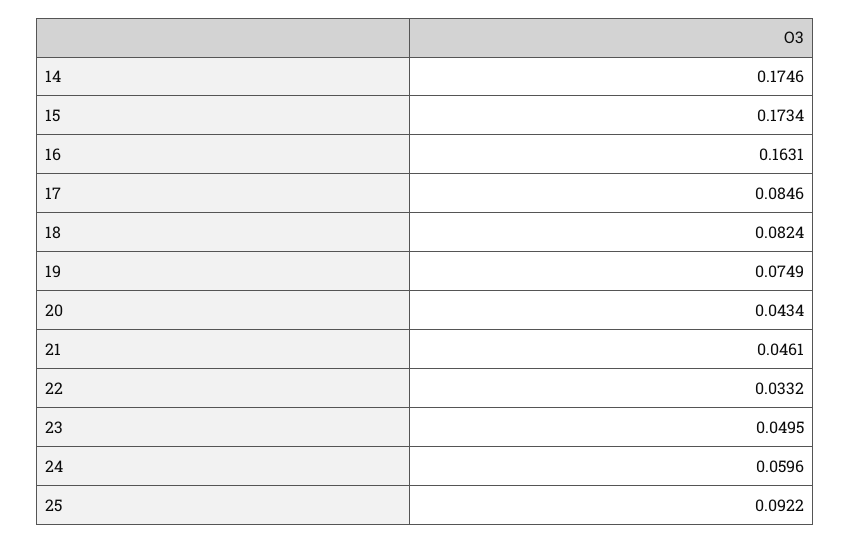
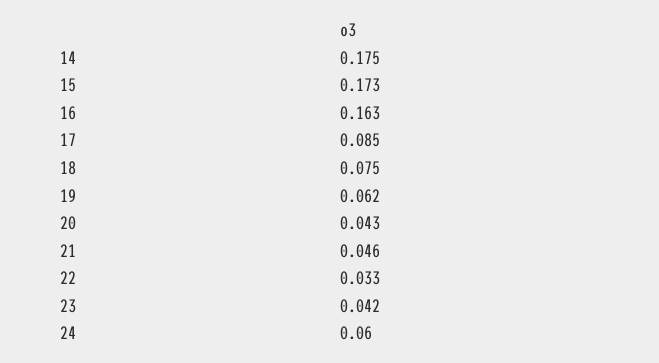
  {
    "14": 0.1746,
    "15": 0.1734,
    "16": 0.1631,
    "17": 0.0846,
-   "18": 0.0824,
+   "18": 0.075,
-   "19": 0.0749,
+   "19": 0.062,
    "20": 0.0434,
    "21": 0.0461,
    "22": 0.0332,
-   "23": 0.0495,
+   "23": 0.042,
-   "24": 0.0596,
+   "24": 0.0596
-   "25": 0.0922
  }

